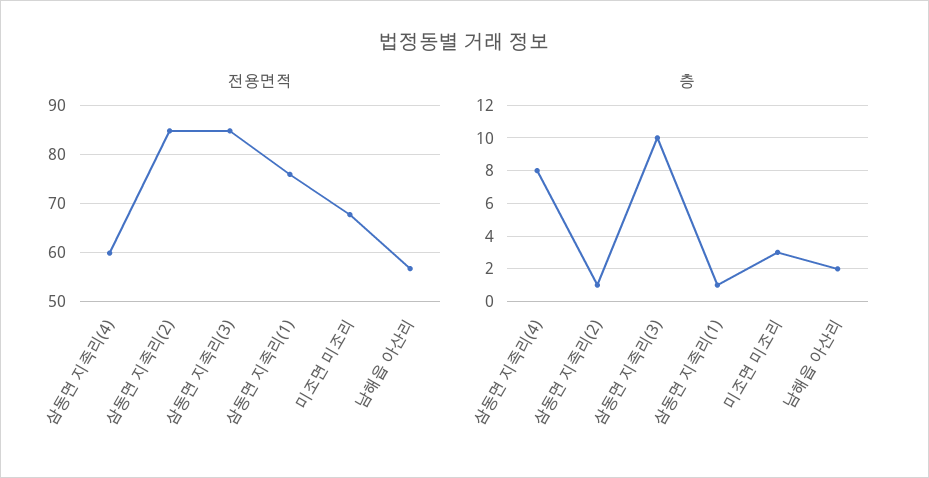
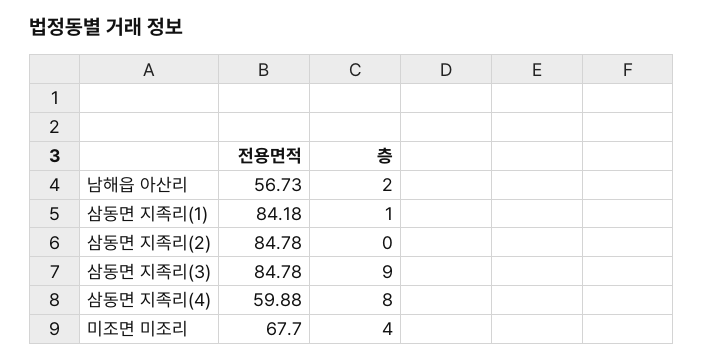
  {
    "전용면적": {
      "삼동면 지족리(4)": 59.88,
      "삼동면 지족리(2)": 84.78,
      "삼동면 지족리(3)": 84.78,
-     "삼동면 지족리(1)": 76,
+     "삼동면 지족리(1)": 84.18,
      "미조면 미조리": 67.7,
      "남해읍 아산리": 56.73
    },
    "층": {
      "삼동면 지족리(4)": 8,
-     "삼동면 지족리(2)": 1,
+     "삼동면 지족리(2)": 0,
-     "삼동면 지족리(3)": 10,
+     "삼동면 지족리(3)": 9,
      "삼동면 지족리(1)": 1,
-     "미조면 미조리": 3,
+     "미조면 미조리": 4,
      "남해읍 아산리": 2
    }
  }

